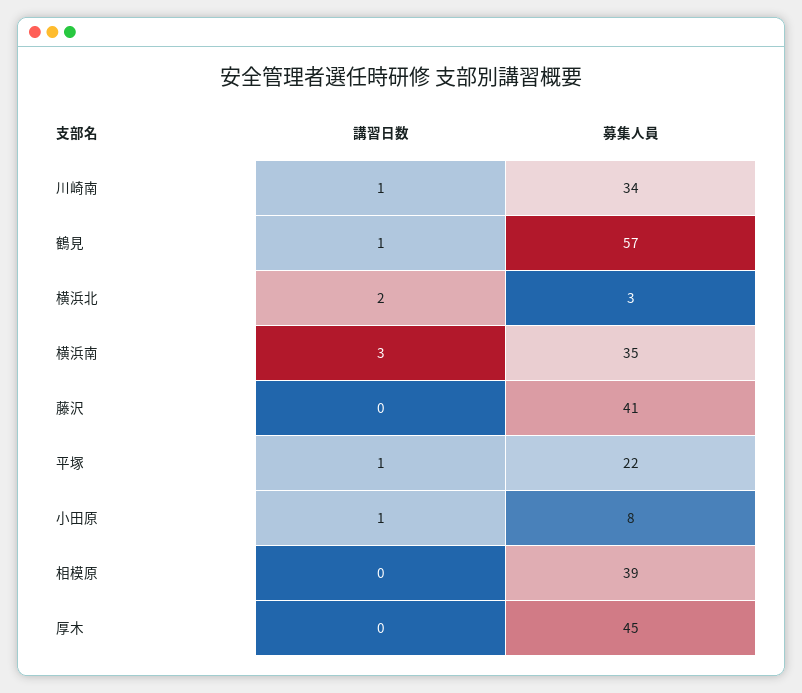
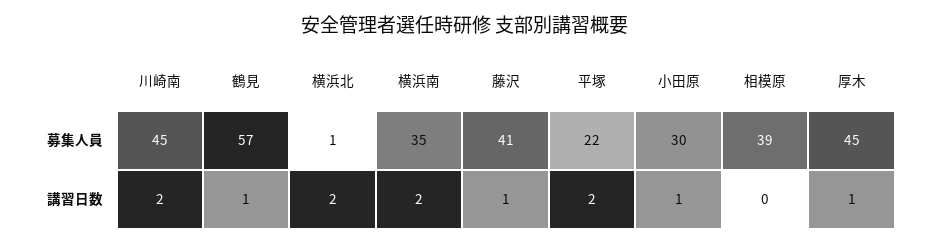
  {
    "講習日数": {
-     "川崎南": 1,
+     "川崎南": 2,
      "鶴見": 1,
      "横浜北": 2,
-     "横浜南": 3,
+     "横浜南": 2,
-     "藤沢": 0,
+     "藤沢": 1,
-     "平塚": 1,
+     "平塚": 2,
      "小田原": 1,
      "相模原": 0,
-     "厚木": 0
+     "厚木": 1
    },
    "募集人員": {
-     "川崎南": 34,
+     "川崎南": 45,
      "鶴見": 57,
-     "横浜北": 3,
+     "横浜北": 1,
      "横浜南": 35,
      "藤沢": 41,
      "平塚": 22,
-     "小田原": 8,
+     "小田原": 30,
      "相模原": 39,
      "厚木": 45
    }
  }

